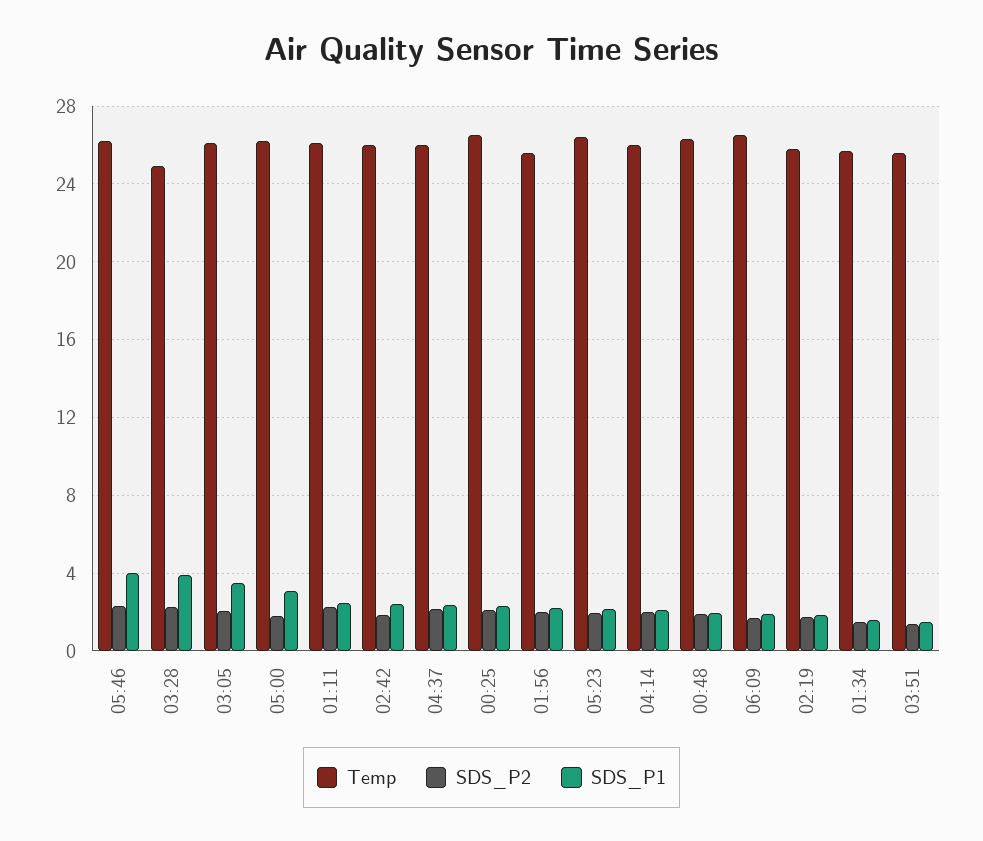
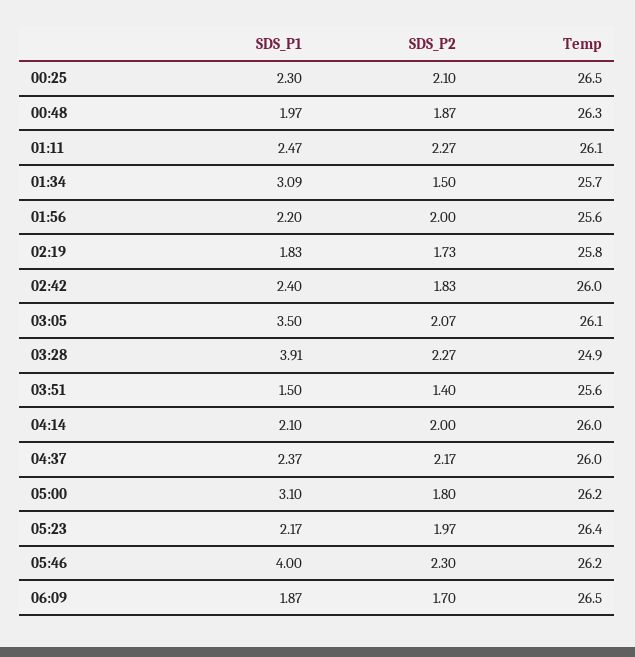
  {
    "Temp": {
      "05:46": 26.2,
      "03:28": 24.9,
      "03:05": 26.1,
      "05:00": 26.2,
      "01:11": 26.1,
      "02:42": 26,
      "04:37": 26,
      "00:25": 26.5,
      "01:56": 25.6,
      "05:23": 26.4,
      "04:14": 26,
      "00:48": 26.3,
      "06:09": 26.5,
      "02:19": 25.8,
      "01:34": 25.7,
      "03:51": 25.6
    },
    "SDS_P2": {
      "05:46": 2.3,
      "03:28": 2.27,
      "03:05": 2.07,
      "05:00": 1.8,
      "01:11": 2.27,
      "02:42": 1.83,
      "04:37": 2.17,
      "00:25": 2.1,
      "01:56": 2,
      "05:23": 1.97,
      "04:14": 2,
      "00:48": 1.87,
      "06:09": 1.7,
      "02:19": 1.73,
      "01:34": 1.5,
      "03:51": 1.4
    },
    "SDS_P1": {
      "05:46": 4,
      "03:28": 3.91,
      "03:05": 3.5,
      "05:00": 3.1,
      "01:11": 2.47,
      "02:42": 2.4,
      "04:37": 2.37,
      "00:25": 2.3,
      "01:56": 2.2,
      "05:23": 2.17,
      "04:14": 2.1,
      "00:48": 1.97,
      "06:09": 1.87,
      "02:19": 1.83,
-     "01:34": 1.5,
+     "01:34": 3.09,
      "03:51": 1.5
    }
  }

